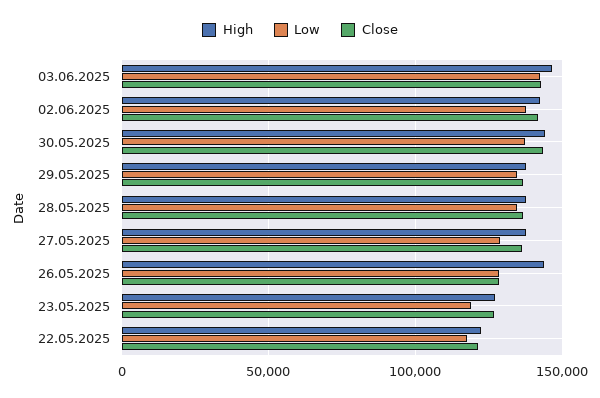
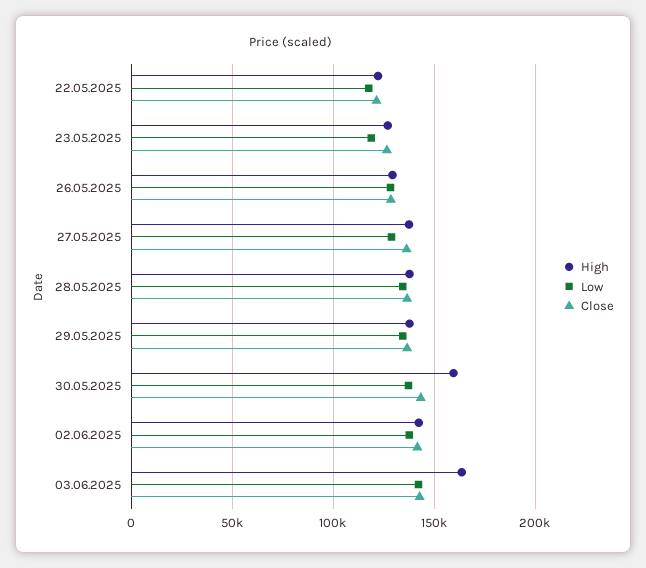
  {
    "High": {
-     "03.06.2025": 145000,
+     "03.06.2025": 165000,
      "02.06.2025": 140000,
-     "30.05.2025": 145000,
+     "30.05.2025": 160000,
      "29.05.2025": 140000,
      "28.05.2025": 140000,
      "27.05.2025": 135000,
-     "26.05.2025": 145000,
+     "26.05.2025": 130000,
      "23.05.2025": 125000,
      "22.05.2025": 120000
    },
    "Low": {
      "03.06.2025": 140000,
      "02.06.2025": 140000,
      "30.05.2025": 135000,
      "29.05.2025": 135000,
      "28.05.2025": 135000,
      "27.05.2025": 130000,
      "26.05.2025": 130000,
      "23.05.2025": 120000,
      "22.05.2025": 120000
    },
    "Close": {
      "03.06.2025": 145000,
      "02.06.2025": 140000,
      "30.05.2025": 145000,
      "29.05.2025": 135000,
      "28.05.2025": 135000,
      "27.05.2025": 135000,
      "26.05.2025": 130000,
      "23.05.2025": 125000,
      "22.05.2025": 120000
    }
  }

